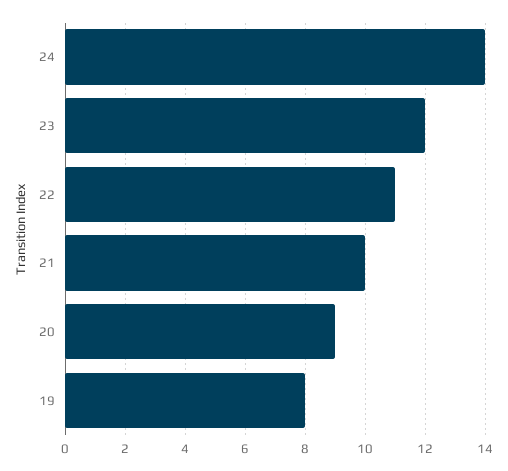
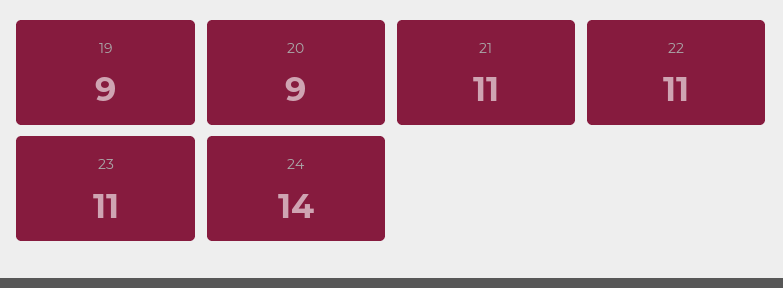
  {
    "24": 14,
-   "23": 12,
+   "23": 11,
    "22": 11,
-   "21": 10,
+   "21": 11,
    "20": 9,
-   "19": 8
+   "19": 9
  }

